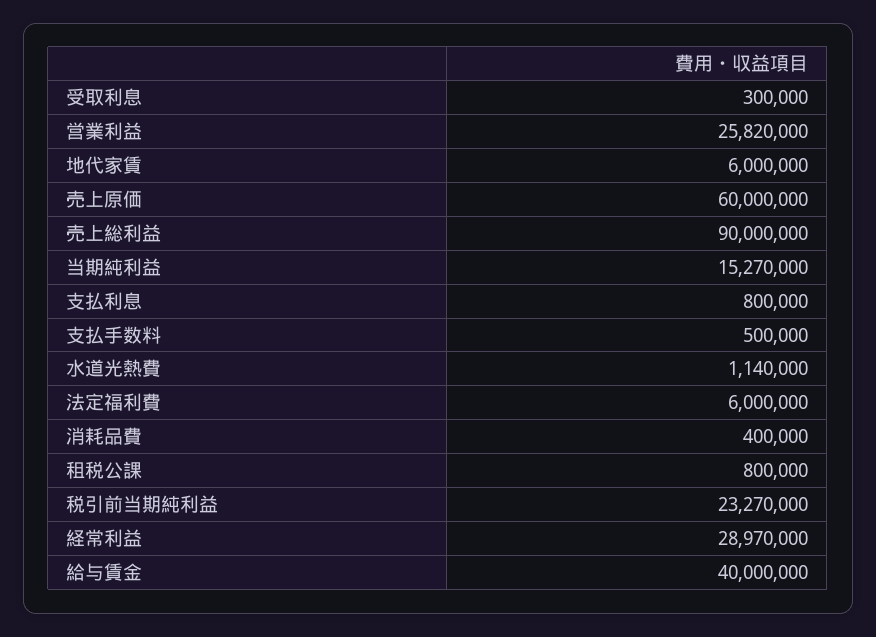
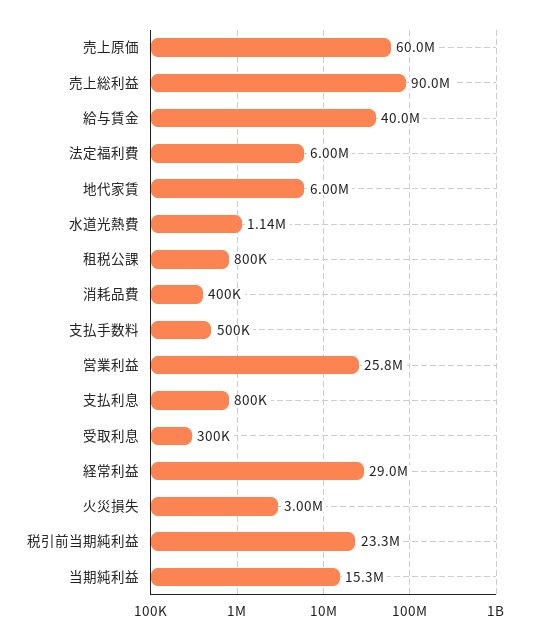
  {
    "受取利息": 300000,
    "営業利益": 25820000,
    "地代家賃": 6000000,
    "売上原価": 60000000,
    "売上総利益": 90000000,
    "当期純利益": 15270000,
    "支払利息": 800000,
    "支払手数料": 500000,
    "水道光熱費": 1140000,
    "法定福利費": 6000000,
    "消耗品費": 400000,
    "租税公課": 800000,
    "税引前当期純利益": 23270000,
    "経常利益": 28970000,
-   "給与賃金": 40000000
+   "給与賃金": 40000000,
+   "火災損失": 3000000
  }

